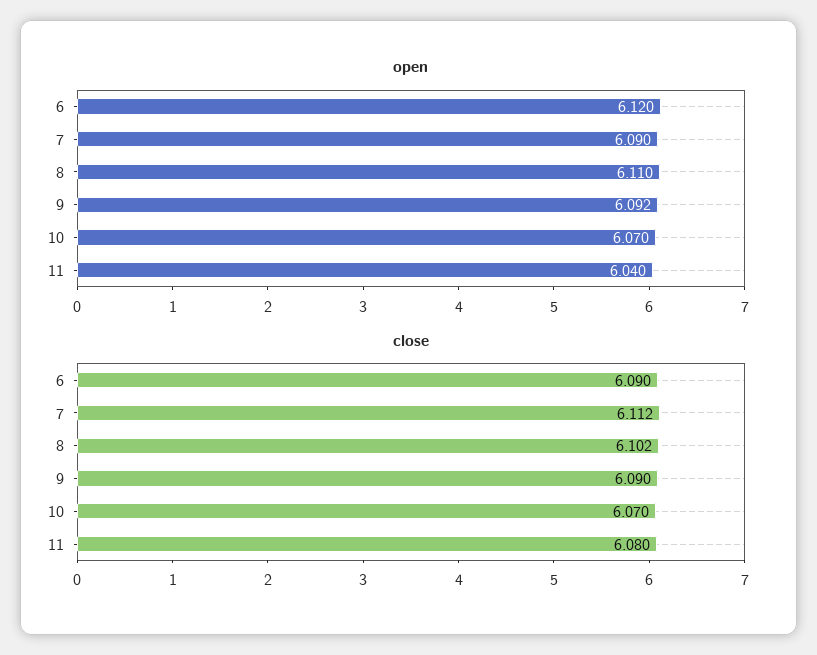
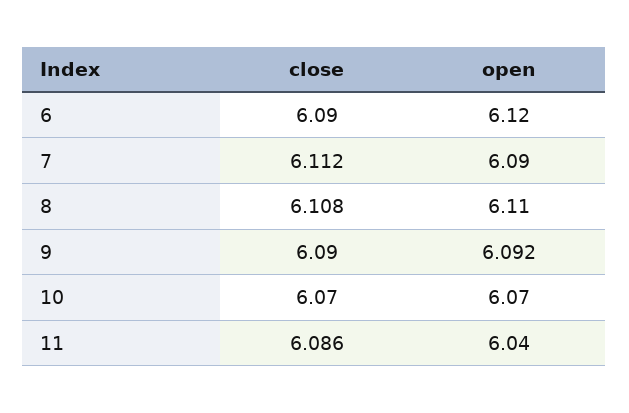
  {
    "open": {
      "6": 6.12,
      "7": 6.09,
      "8": 6.11,
      "9": 6.092,
      "10": 6.07,
      "11": 6.04
    },
    "close": {
      "6": 6.09,
      "7": 6.112,
-     "8": 6.102,
+     "8": 6.108,
      "9": 6.09,
      "10": 6.07,
-     "11": 6.08
+     "11": 6.086
    }
  }

